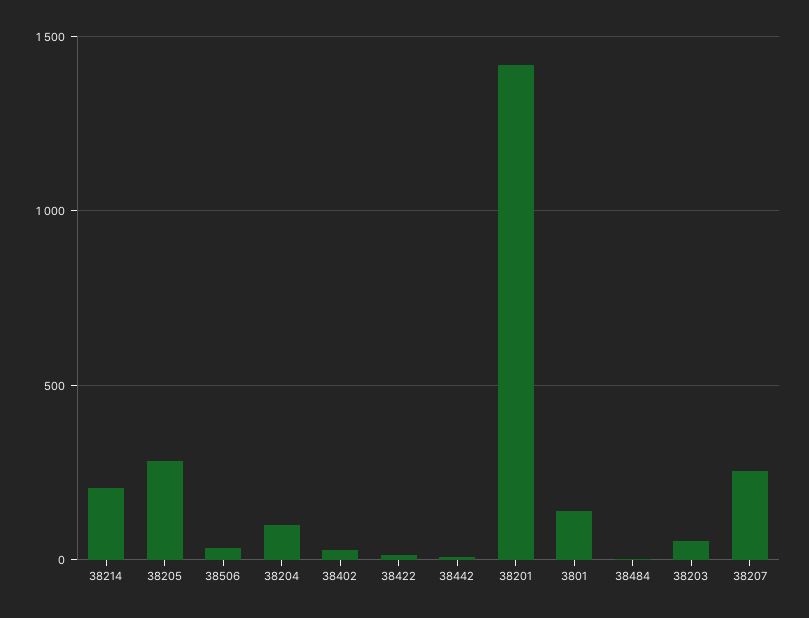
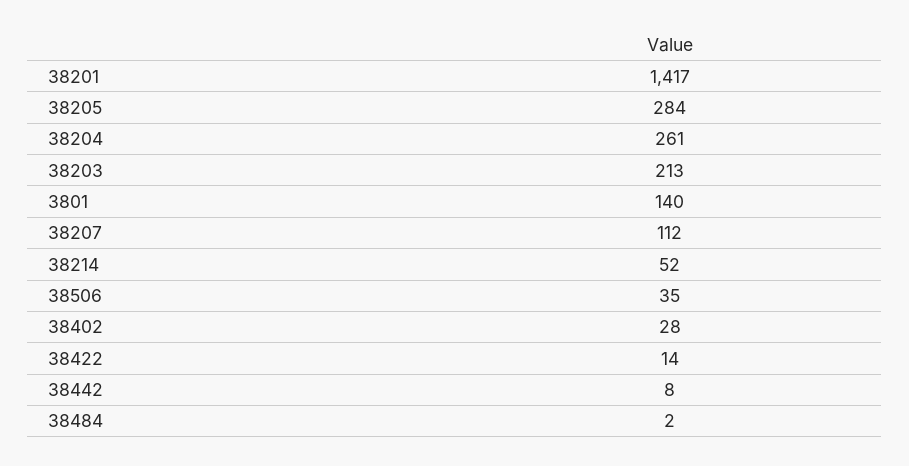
  {
-   "38214": 200,
+   "38214": 52,
    "38205": 284,
    "38506": 35,
-   "38204": 100,
+   "38204": 261,
    "38402": 28,
    "38422": 14,
    "38442": 8,
    "38201": 1417,
    "3801": 140,
    "38484": 2,
-   "38203": 50,
+   "38203": 213,
-   "38207": 250
+   "38207": 112
  }

